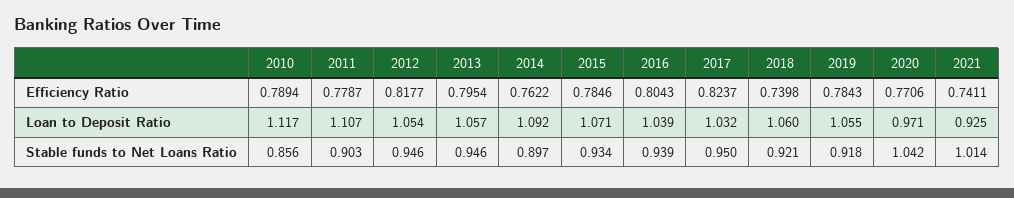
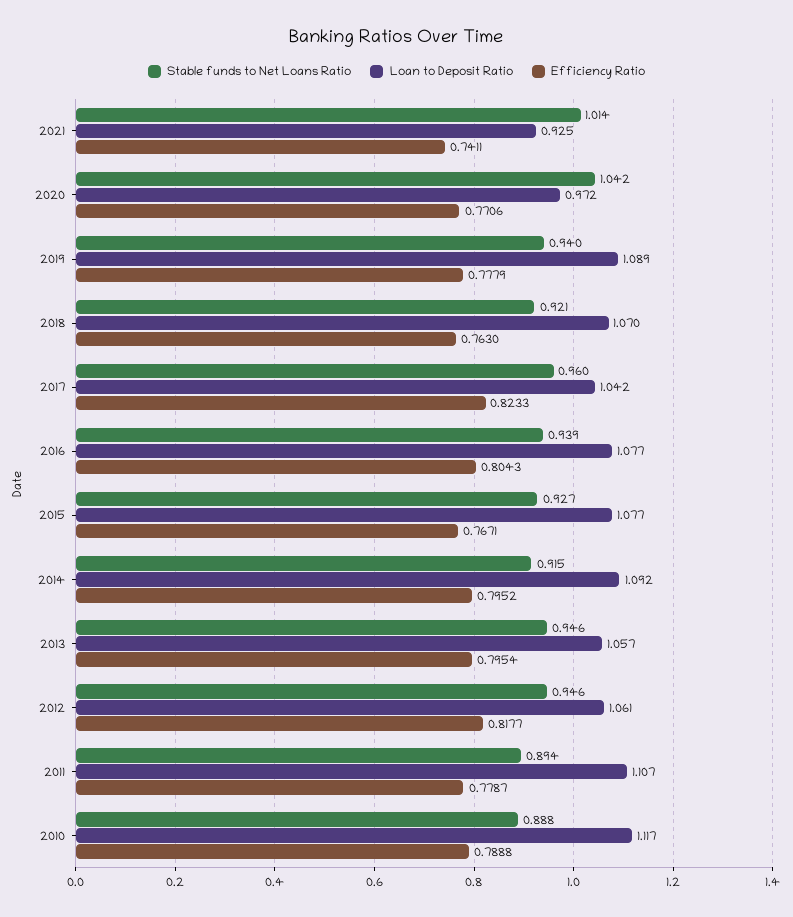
  {
    "Efficiency Ratio": {
-     "2010": 0.7894,
+     "2010": 0.7888,
      "2011": 0.7787,
      "2012": 0.8177,
      "2013": 0.7954,
-     "2014": 0.7622,
+     "2014": 0.7952,
-     "2015": 0.7846,
+     "2015": 0.7671,
      "2016": 0.8043,
-     "2017": 0.8237,
+     "2017": 0.8233,
-     "2018": 0.7398,
+     "2018": 0.763,
-     "2019": 0.7843,
+     "2019": 0.7779,
      "2020": 0.7706,
      "2021": 0.7411
    },
    "Loan to Deposit Ratio": {
      "2010": 1.117,
      "2011": 1.107,
-     "2012": 1.054,
+     "2012": 1.061,
      "2013": 1.057,
      "2014": 1.092,
-     "2015": 1.071,
+     "2015": 1.077,
-     "2016": 1.039,
+     "2016": 1.077,
-     "2017": 1.032,
+     "2017": 1.042,
-     "2018": 1.06,
+     "2018": 1.07,
-     "2019": 1.055,
+     "2019": 1.089,
-     "2020": 0.971,
+     "2020": 0.972,
      "2021": 0.925
    },
    "Stable funds to Net Loans Ratio": {
-     "2010": 0.856,
+     "2010": 0.888,
-     "2011": 0.903,
+     "2011": 0.894,
      "2012": 0.946,
      "2013": 0.946,
-     "2014": 0.897,
+     "2014": 0.915,
-     "2015": 0.934,
+     "2015": 0.927,
      "2016": 0.939,
-     "2017": 0.95,
+     "2017": 0.96,
      "2018": 0.921,
-     "2019": 0.918,
+     "2019": 0.94,
      "2020": 1.042,
      "2021": 1.014
    }
  }

